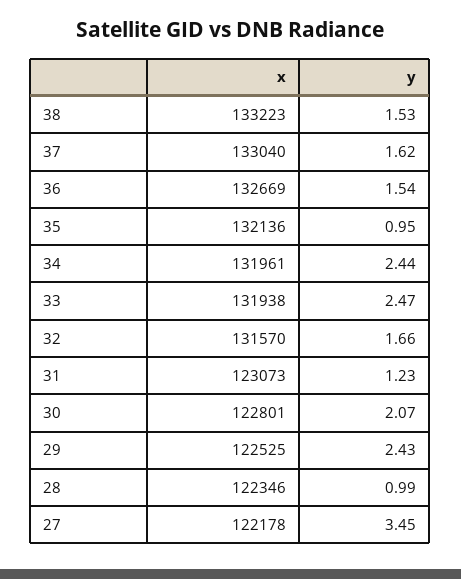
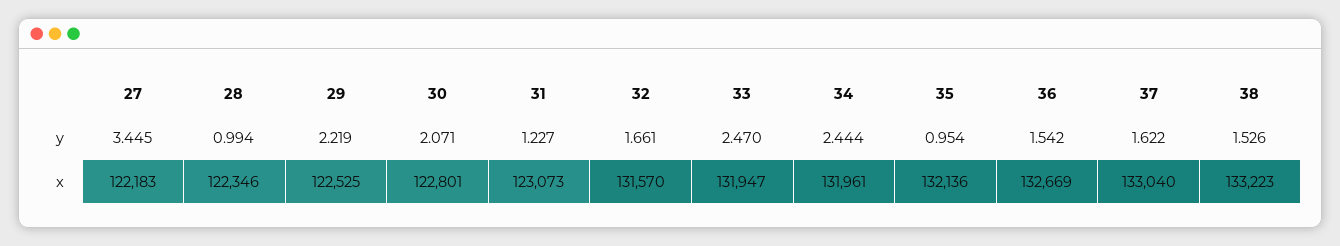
  {
    "x": {
      "38": 133223,
      "37": 133040,
      "36": 132669,
      "35": 132136,
      "34": 131961,
-     "33": 131938,
+     "33": 131947,
      "32": 131570,
      "31": 123073,
      "30": 122801,
      "29": 122525,
      "28": 122346,
-     "27": 122178
+     "27": 122183
    },
    "y": {
      "38": 1.526,
      "37": 1.622,
      "36": 1.542,
      "35": 0.954,
      "34": 2.444,
      "33": 2.47,
      "32": 1.661,
      "31": 1.227,
      "30": 2.071,
-     "29": 2.43,
+     "29": 2.219,
      "28": 0.994,
      "27": 3.445
    }
  }

